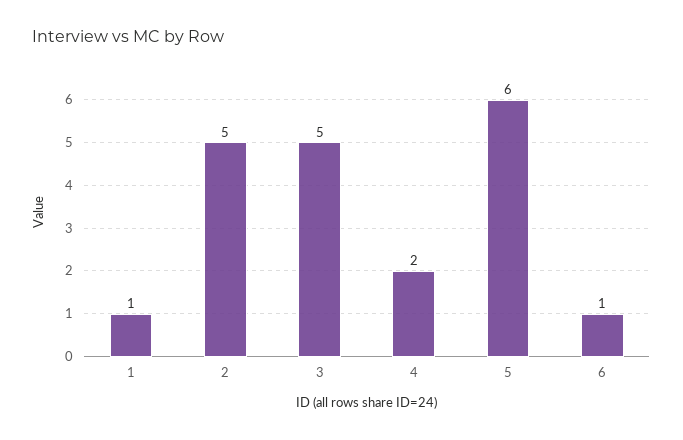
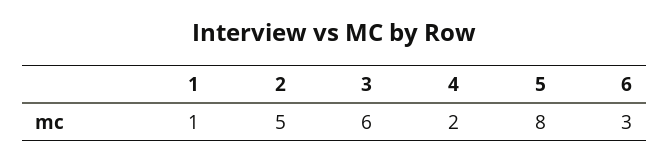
  {
    "1": 1,
    "2": 5,
-   "3": 5,
+   "3": 6,
    "4": 2,
-   "5": 6,
+   "5": 8,
-   "6": 1
+   "6": 3
  }

